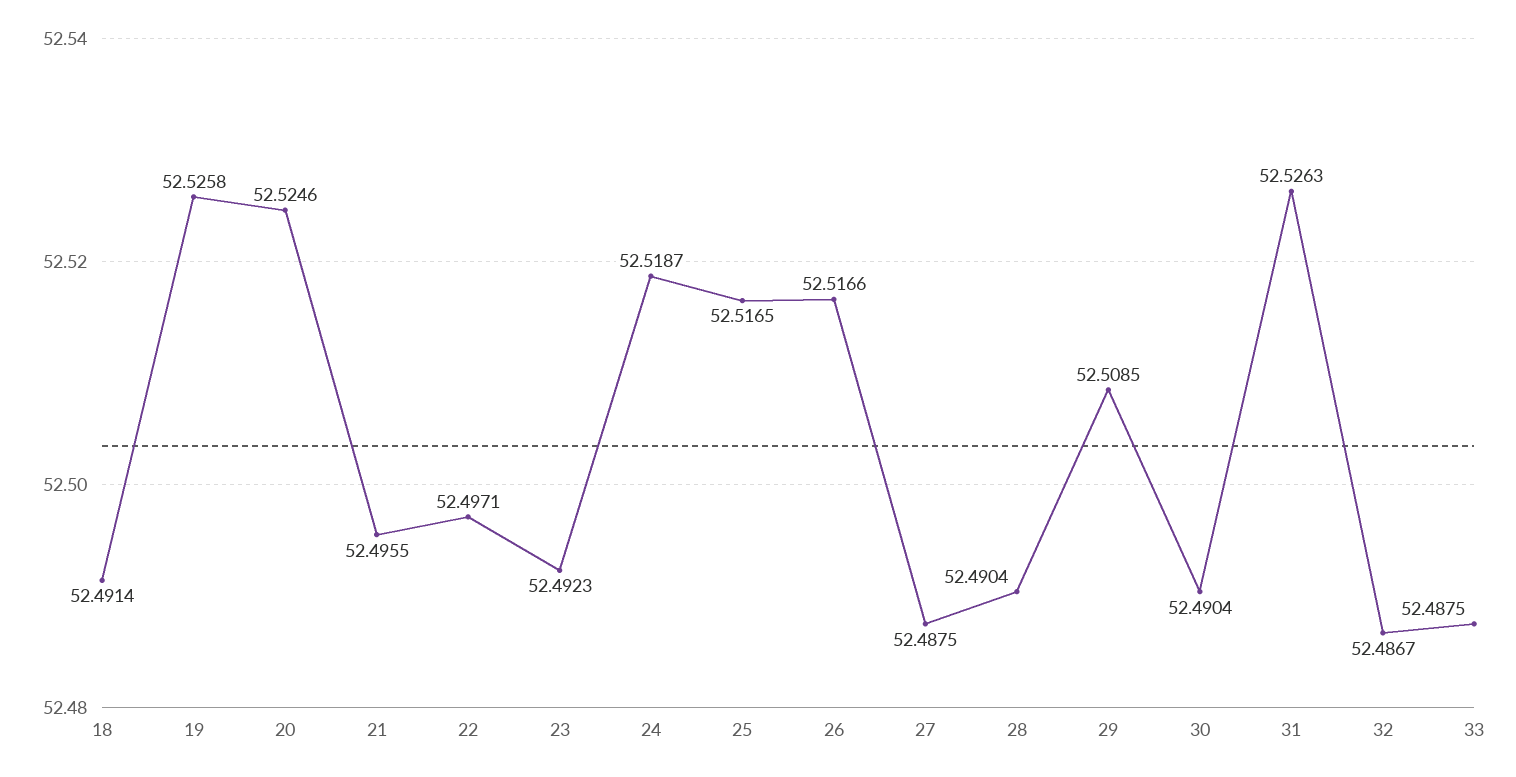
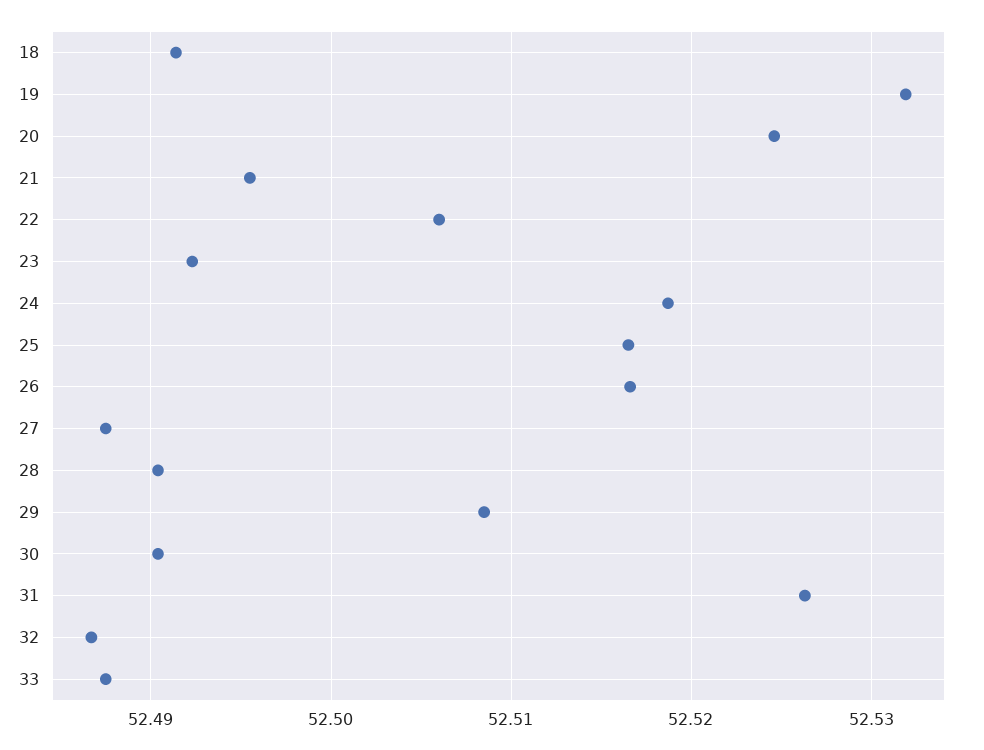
  {
    "18": 52.4914,
-   "19": 52.5258,
+   "19": 52.532,
    "20": 52.5246,
    "21": 52.4955,
-   "22": 52.4971,
+   "22": 52.506,
    "23": 52.4923,
    "24": 52.5187,
    "25": 52.5165,
    "26": 52.5166,
    "27": 52.4875,
    "28": 52.4904,
    "29": 52.5085,
    "30": 52.4904,
    "31": 52.5263,
    "32": 52.4867,
    "33": 52.4875
  }

